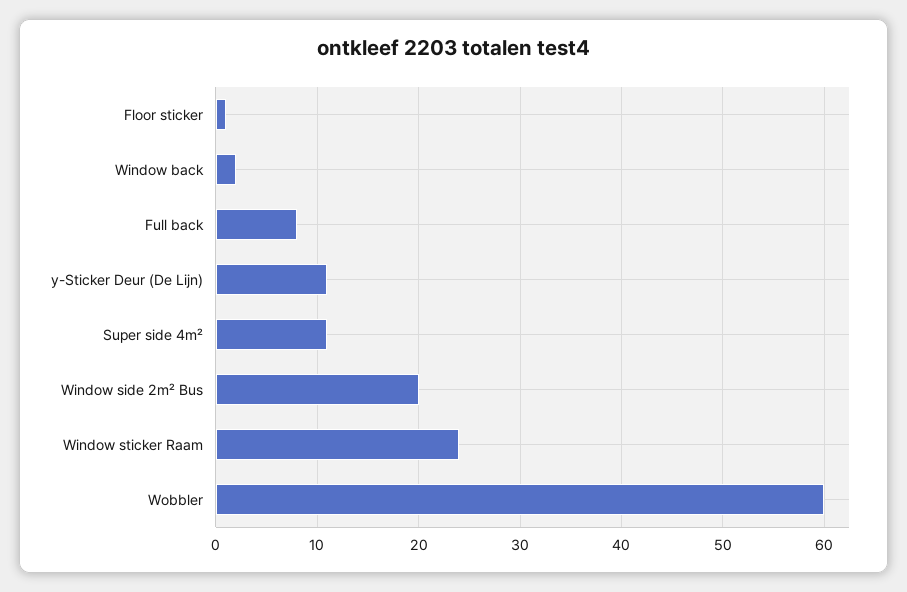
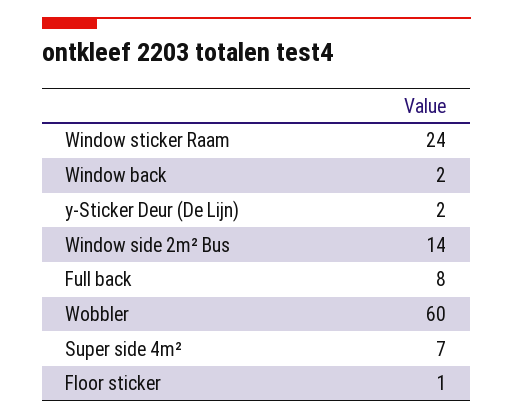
  {
    "Floor sticker": 1,
    "Window back": 2,
    "Full back": 8,
-   "y-Sticker Deur (De Lijn)": 11,
+   "y-Sticker Deur (De Lijn)": 2,
-   "Super side 4m²": 11,
+   "Super side 4m²": 7,
-   "Window side 2m² Bus": 20,
+   "Window side 2m² Bus": 14,
    "Window sticker Raam": 24,
    "Wobbler": 60
  }

